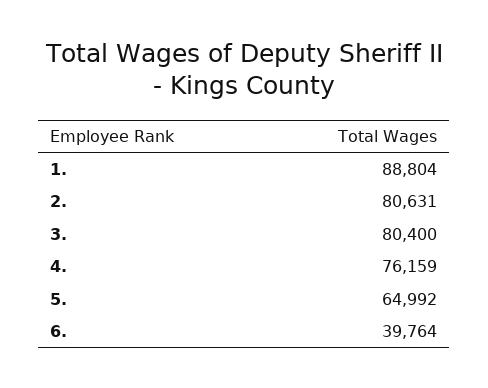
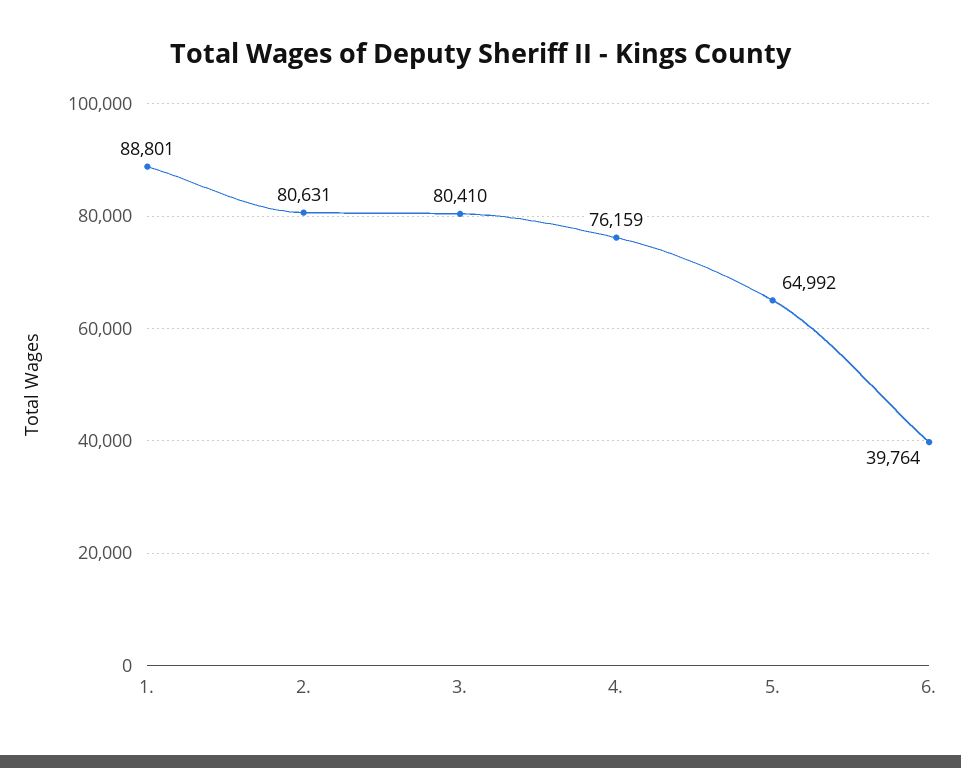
  {
-   "1.": 88804,
+   "1.": 88801,
    "2.": 80631,
-   "3.": 80400,
+   "3.": 80410,
    "4.": 76159,
    "5.": 64992,
    "6.": 39764
  }

